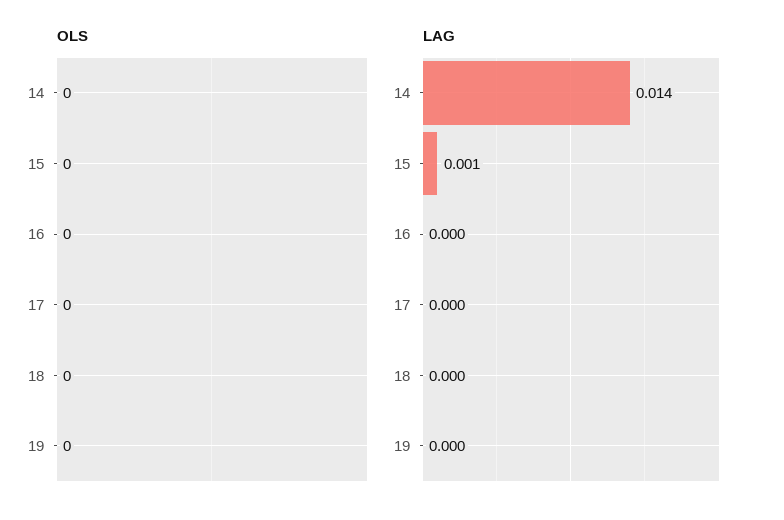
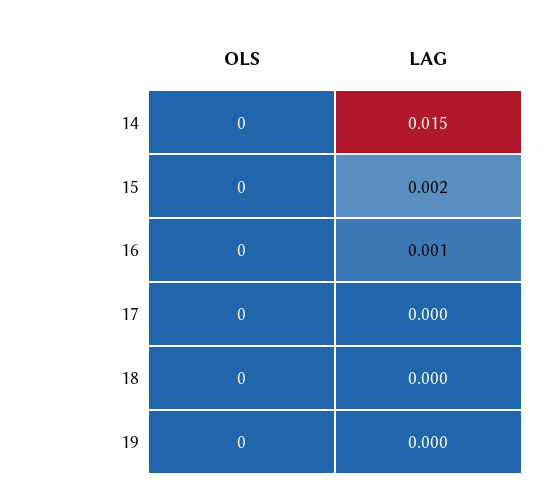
  {
    "OLS": {
      "14": 0,
      "15": 0,
      "16": 0,
      "17": 0,
      "18": 0,
      "19": 0
    },
    "LAG": {
-     "14": 0.014,
+     "14": 0.015,
-     "15": 0.001,
+     "15": 0.002,
-     "16": 0,
+     "16": 0.001,
      "17": 0,
      "18": 0,
      "19": 0
    }
  }

